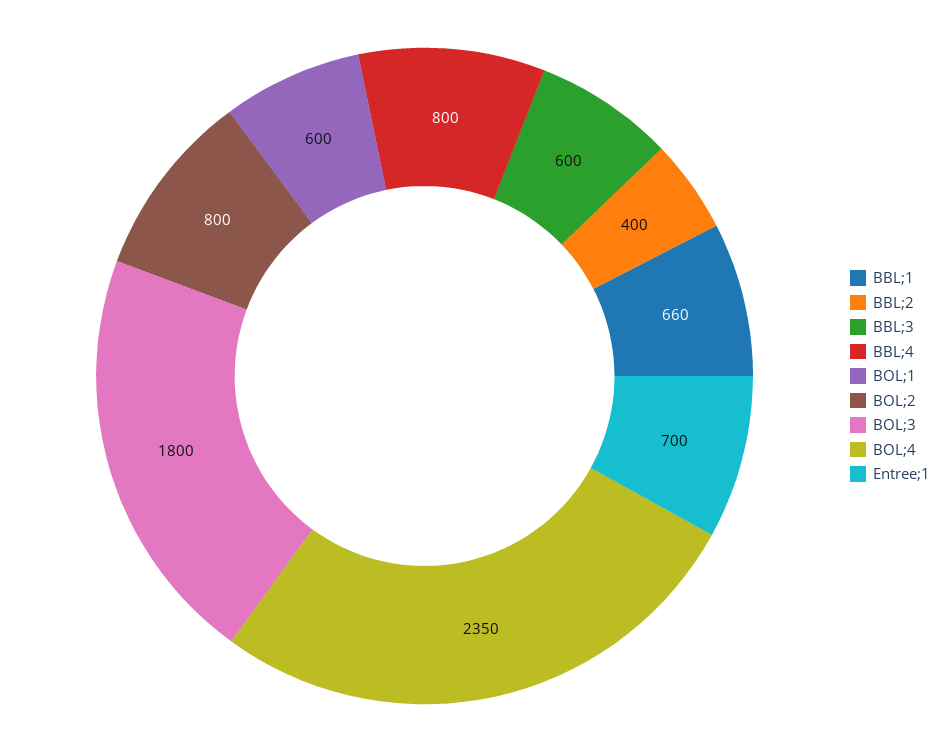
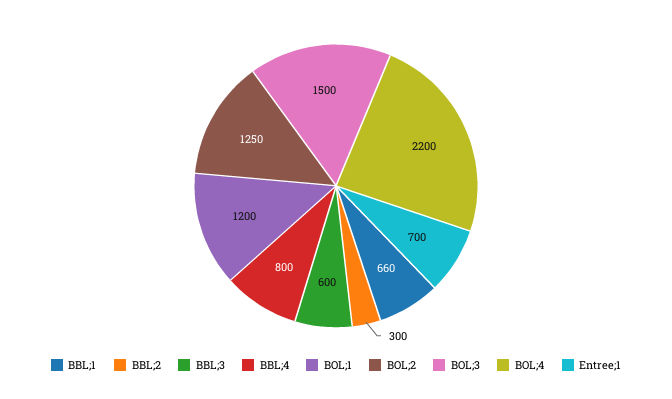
  {
    "BBL;1": 660,
-   "BBL;2": 400,
+   "BBL;2": 300,
    "BBL;3": 600,
    "BBL;4": 800,
-   "BOL;1": 600,
+   "BOL;1": 1200,
-   "BOL;2": 800,
+   "BOL;2": 1250,
-   "BOL;3": 1800,
+   "BOL;3": 1500,
-   "BOL;4": 2350,
+   "BOL;4": 2200,
    "Entree;1": 700
  }

